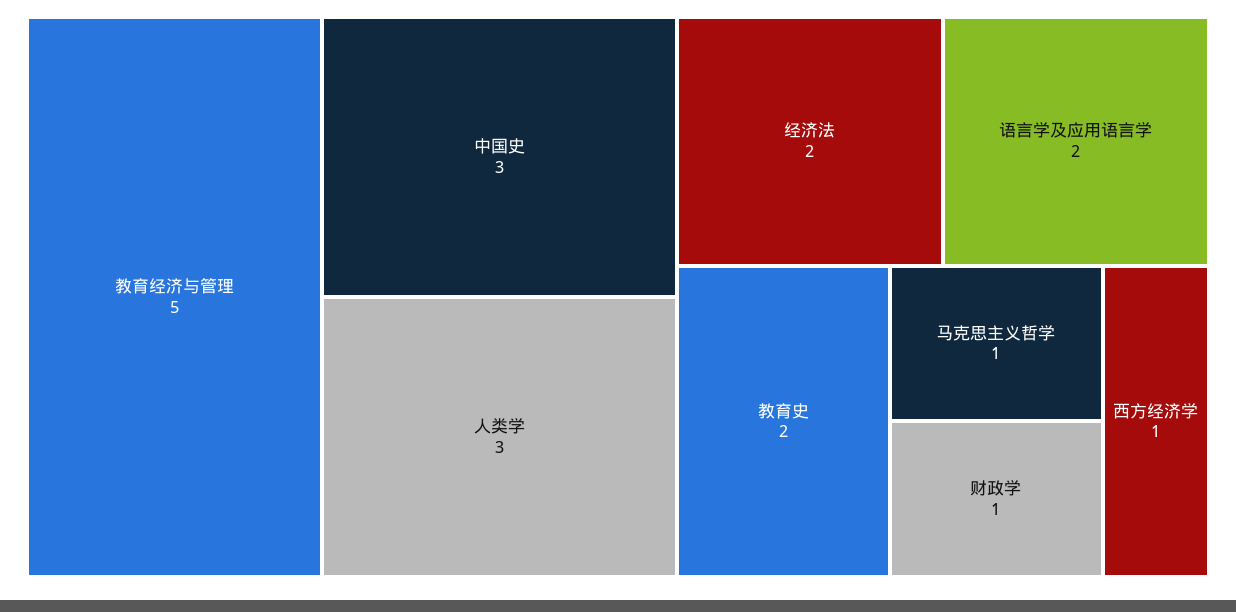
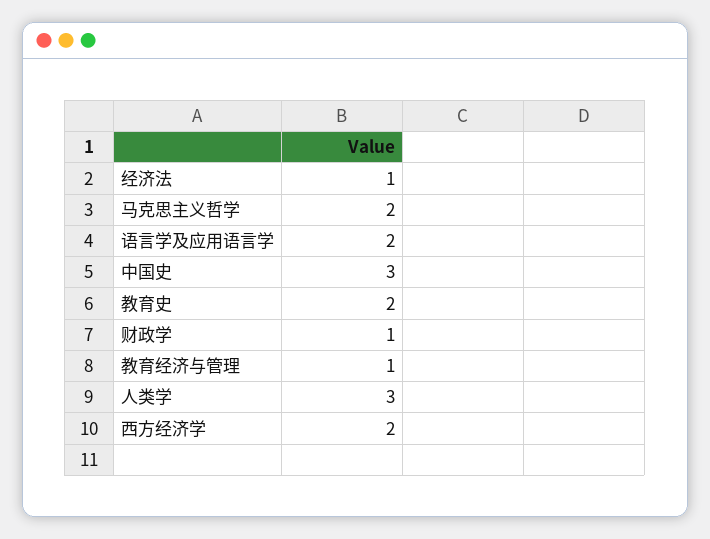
  {
-   "教育经济与管理": 5,
+   "教育经济与管理": 1,
    "中国史": 3,
    "人类学": 3,
-   "经济法": 2,
+   "经济法": 1,
    "语言学及应用语言学": 2,
    "教育史": 2,
-   "马克思主义哲学": 1,
+   "马克思主义哲学": 2,
    "财政学": 1,
-   "西方经济学": 1
+   "西方经济学": 2
  }

